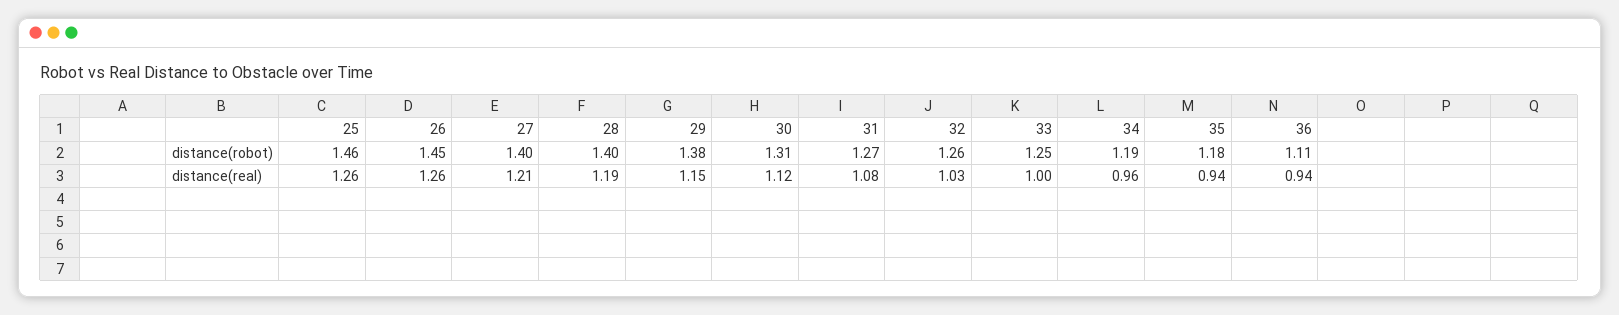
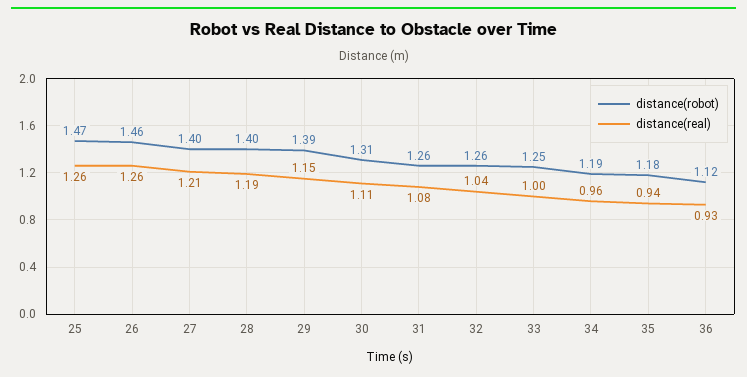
  {
    "distance(robot)": {
-     "25": 1.46,
+     "25": 1.47,
-     "26": 1.45,
+     "26": 1.46,
      "27": 1.4,
      "28": 1.4,
-     "29": 1.38,
+     "29": 1.39,
      "30": 1.31,
-     "31": 1.27,
+     "31": 1.26,
      "32": 1.26,
      "33": 1.25,
      "34": 1.19,
      "35": 1.18,
-     "36": 1.11
+     "36": 1.12
    },
    "distance(real)": {
      "25": 1.26,
      "26": 1.26,
      "27": 1.21,
      "28": 1.19,
      "29": 1.15,
-     "30": 1.12,
+     "30": 1.11,
      "31": 1.08,
-     "32": 1.03,
+     "32": 1.04,
      "33": 1,
      "34": 0.96,
      "35": 0.94,
-     "36": 0.94
+     "36": 0.93
    }
  }

